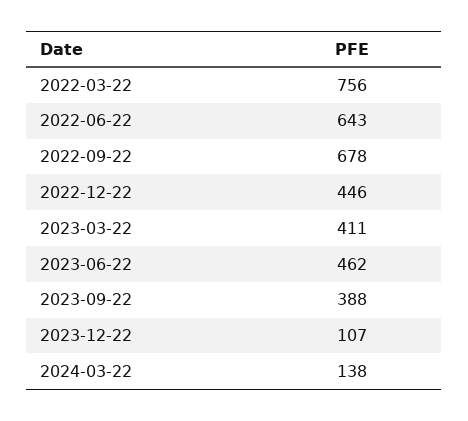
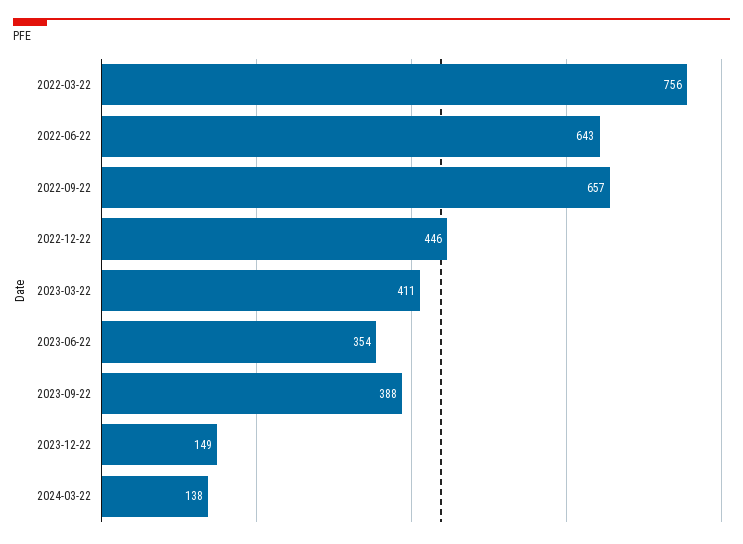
  {
    "2022-03-22": 756,
    "2022-06-22": 643,
-   "2022-09-22": 678,
+   "2022-09-22": 657,
    "2022-12-22": 446,
    "2023-03-22": 411,
-   "2023-06-22": 462,
+   "2023-06-22": 354,
    "2023-09-22": 388,
-   "2023-12-22": 107,
+   "2023-12-22": 149,
    "2024-03-22": 138
  }

